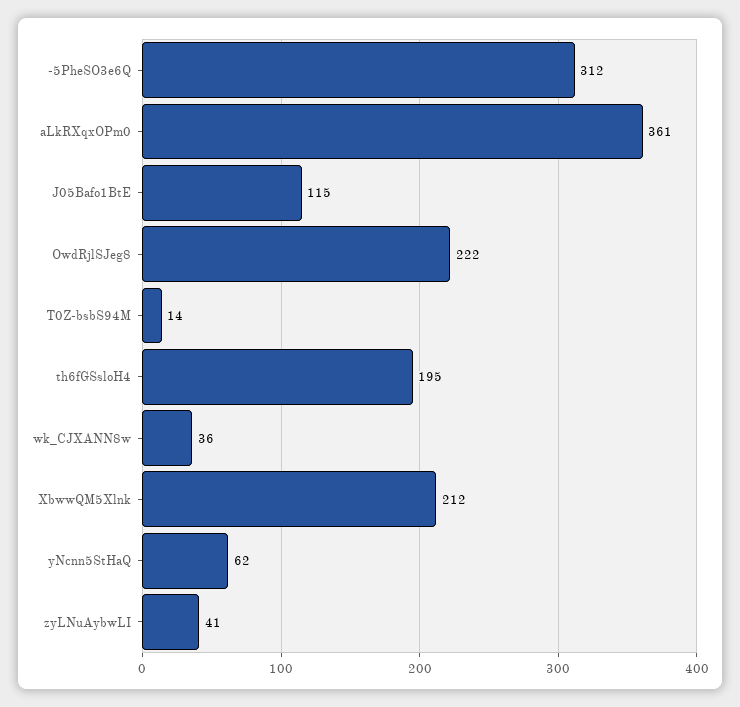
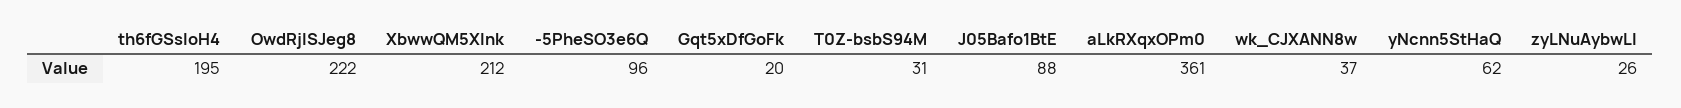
  {
-   "-5PheSO3e6Q": 312,
+   "-5PheSO3e6Q": 96,
    "aLkRXqxOPm0": 361,
-   "J05Bafo1BtE": 115,
+   "J05Bafo1BtE": 88,
    "OwdRjlSJeg8": 222,
-   "T0Z-bsbS94M": 14,
+   "T0Z-bsbS94M": 31,
    "th6fGSsloH4": 195,
-   "wk_CJXANN8w": 36,
+   "wk_CJXANN8w": 37,
    "XbwwQM5Xlnk": 212,
    "yNcnn5StHaQ": 62,
-   "zyLNuAybwLI": 41
+   "zyLNuAybwLI": 26,
+   "Gqt5xDfGoFk": 20
  }

